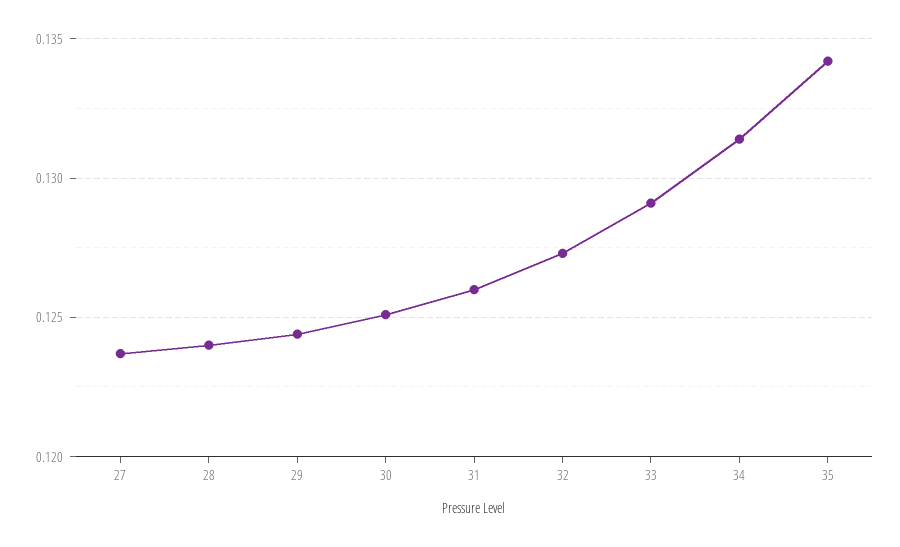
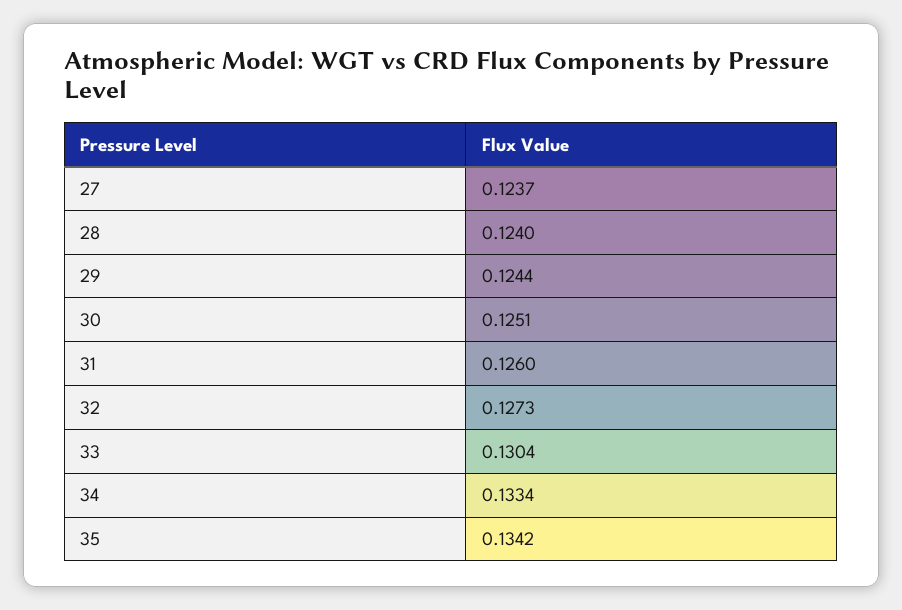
  {
    "27": 0.1237,
    "28": 0.124,
    "29": 0.1244,
    "30": 0.1251,
    "31": 0.126,
    "32": 0.1273,
-   "33": 0.129,
+   "33": 0.1304,
-   "34": 0.1315,
+   "34": 0.1334,
    "35": 0.1342
  }

